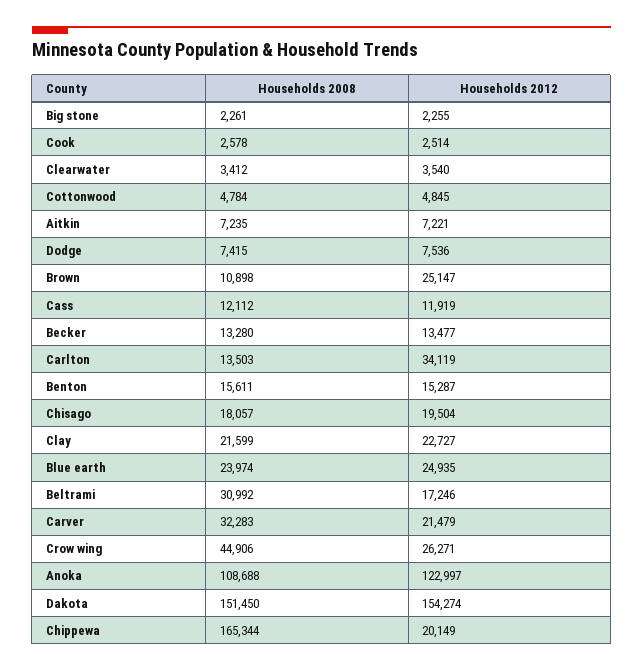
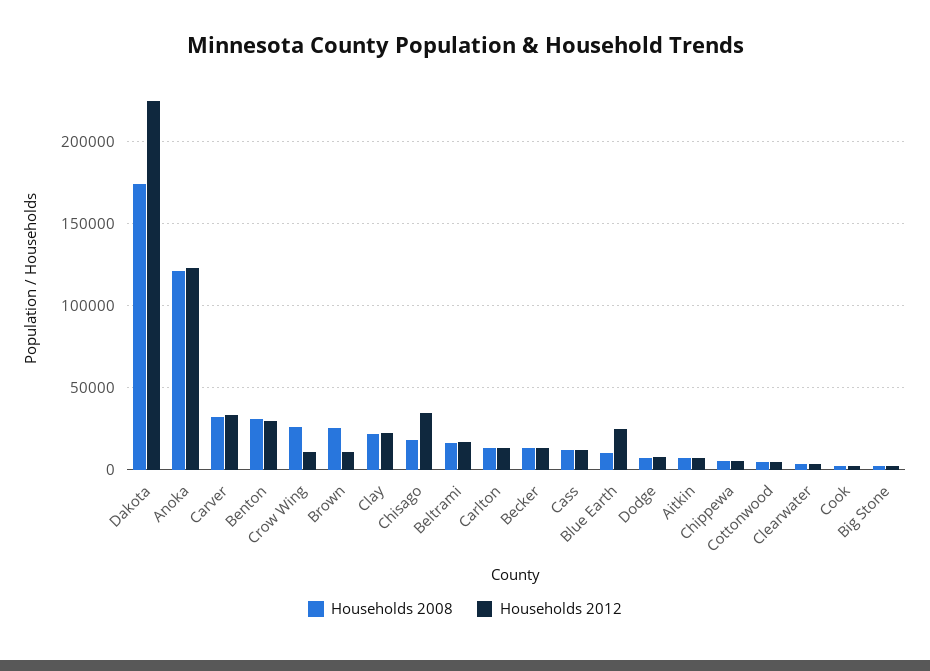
  {
    "Households 2008": {
      "Big stone": 2261,
      "Cook": 2578,
      "Clearwater": 3412,
      "Cottonwood": 4784,
      "Aitkin": 7235,
      "Dodge": 7415,
-     "Brown": 10898,
+     "Brown": 25000,
      "Cass": 12112,
      "Becker": 13280,
      "Carlton": 13503,
-     "Benton": 15611,
+     "Benton": 30000,
      "Chisago": 18057,
      "Clay": 21599,
-     "Blue earth": 23974,
+     "Blue earth": 10000,
-     "Beltrami": 30992,
+     "Beltrami": 15000,
      "Carver": 32283,
-     "Crow wing": 44906,
+     "Crow wing": 25000,
-     "Anoka": 108688,
+     "Anoka": 120000,
-     "Dakota": 151450,
+     "Dakota": 175000,
-     "Chippewa": 165344
+     "Chippewa": 5000
    },
    "Households 2012": {
      "Big stone": 2255,
      "Cook": 2514,
      "Clearwater": 3540,
      "Cottonwood": 4845,
      "Aitkin": 7221,
      "Dodge": 7536,
-     "Brown": 25147,
+     "Brown": 10000,
      "Cass": 11919,
      "Becker": 13477,
-     "Carlton": 34119,
+     "Carlton": 15000,
-     "Benton": 15287,
+     "Benton": 30000,
-     "Chisago": 19504,
+     "Chisago": 35000,
      "Clay": 22727,
      "Blue earth": 24935,
      "Beltrami": 17246,
-     "Carver": 21479,
+     "Carver": 35000,
-     "Crow wing": 26271,
+     "Crow wing": 10000,
      "Anoka": 122997,
-     "Dakota": 154274,
+     "Dakota": 225000,
-     "Chippewa": 20149
+     "Chippewa": 5000
    }
  }

